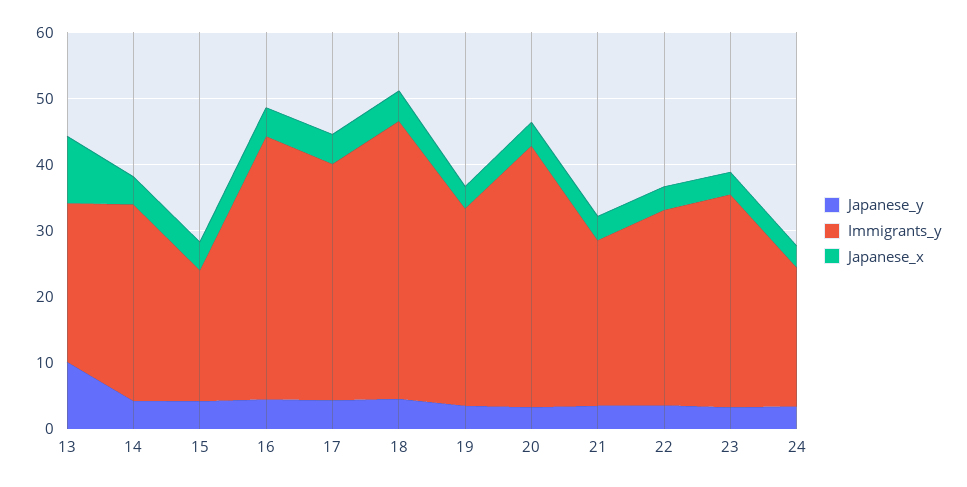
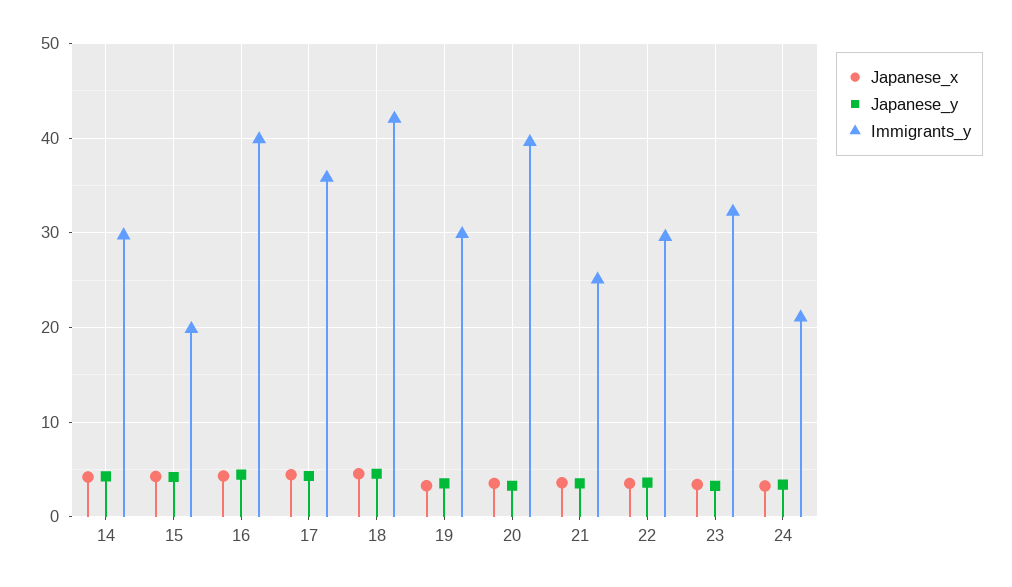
  {
    "Japanese_y": {
-     "13": 10,
      "14": 4,
      "15": 4,
      "16": 4,
      "17": 4,
      "18": 5,
      "19": 4,
      "20": 3,
      "21": 4,
      "22": 4,
      "23": 3,
      "24": 3
    },
    "Immigrants_y": {
-     "13": 24,
      "14": 30,
      "15": 20,
      "16": 40,
      "17": 36,
      "18": 42,
      "19": 30,
      "20": 40,
      "21": 25,
      "22": 30,
      "23": 32,
      "24": 21
    },
    "Japanese_x": {
-     "13": 10,
      "14": 4,
      "15": 4,
      "16": 4,
      "17": 4,
      "18": 5,
      "19": 3,
      "20": 4,
      "21": 4,
      "22": 4,
      "23": 3,
      "24": 3
    }
  }

